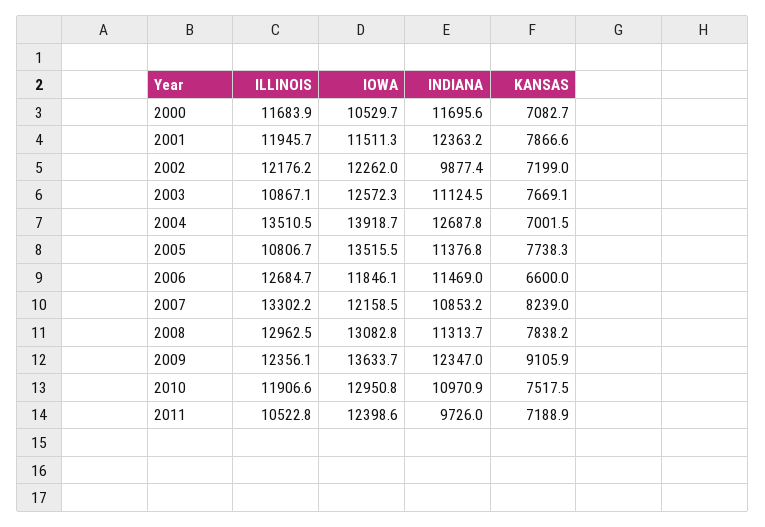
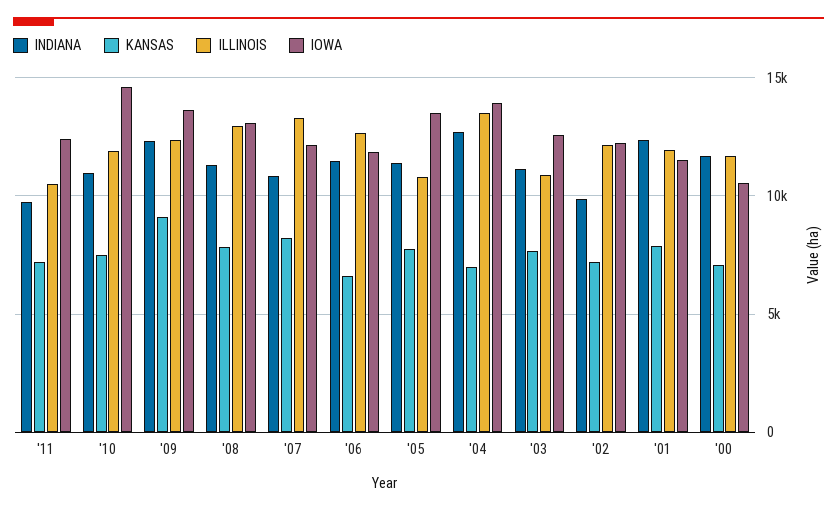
  {
    "ILLINOIS": {
      "2000": 11683.9,
      "2001": 11945.7,
      "2002": 12176.2,
      "2003": 10867.1,
      "2004": 13510.5,
      "2005": 10806.7,
      "2006": 12684.7,
      "2007": 13302.2,
      "2008": 12962.5,
      "2009": 12356.1,
      "2010": 11906.6,
      "2011": 10522.8
    },
    "IOWA": {
      "2000": 10529.7,
      "2001": 11511.3,
      "2002": 12262,
      "2003": 12572.3,
      "2004": 13918.7,
      "2005": 13515.5,
      "2006": 11846.1,
      "2007": 12158.5,
      "2008": 13082.8,
      "2009": 13633.7,
-     "2010": 12950.8,
+     "2010": 14500,
      "2011": 12398.6
    },
    "INDIANA": {
      "2000": 11695.6,
      "2001": 12363.2,
      "2002": 9877.4,
      "2003": 11124.5,
      "2004": 12687.8,
      "2005": 11376.8,
      "2006": 11469,
      "2007": 10853.2,
      "2008": 11313.7,
      "2009": 12347,
      "2010": 10970.9,
      "2011": 9726
    },
    "KANSAS": {
      "2000": 7082.7,
      "2001": 7866.6,
      "2002": 7199,
      "2003": 7669.1,
      "2004": 7001.5,
      "2005": 7738.3,
      "2006": 6600,
      "2007": 8239,
      "2008": 7838.2,
      "2009": 9105.9,
      "2010": 7517.5,
      "2011": 7188.9
    }
  }

